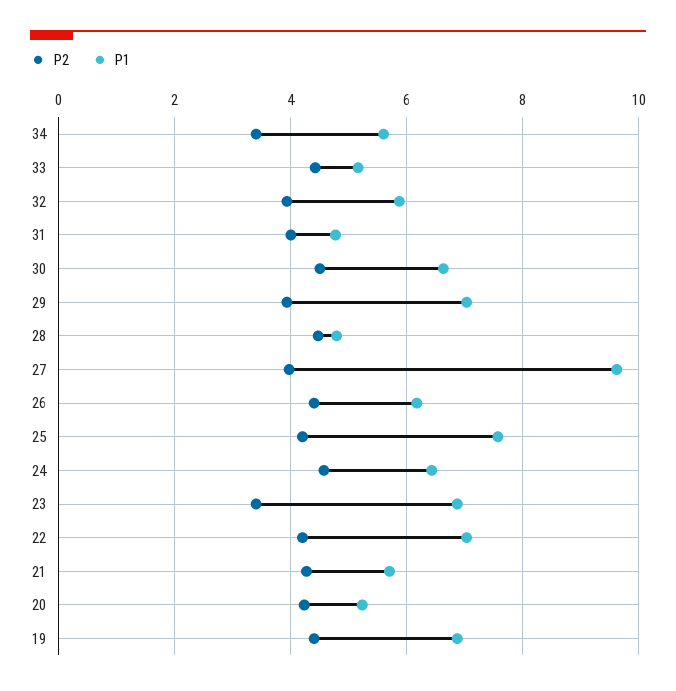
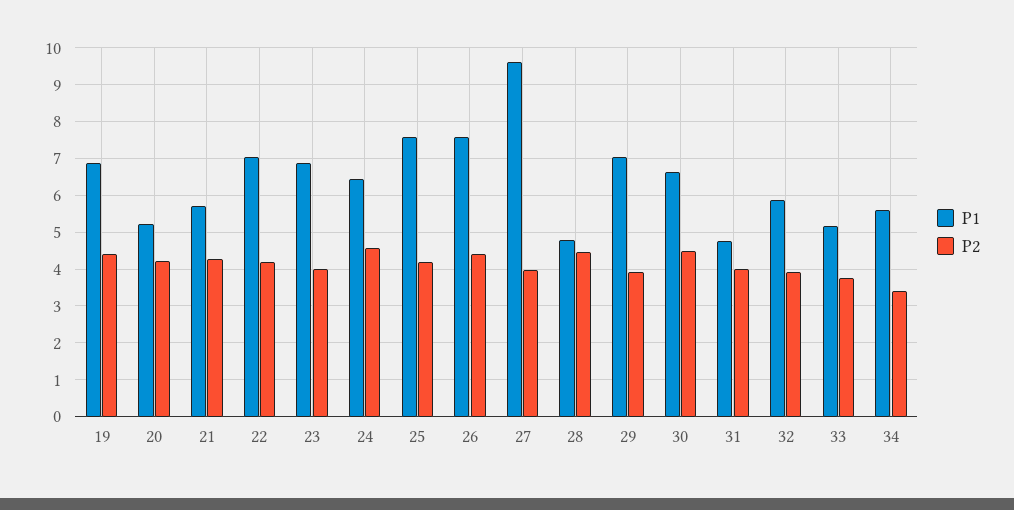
  {
    "P2": {
      "34": 3.4,
-     "33": 4.4,
+     "33": 3.8,
      "32": 4,
      "31": 4,
      "30": 4.6,
      "29": 4,
      "28": 4.4,
      "27": 4,
      "26": 4.4,
      "25": 4.2,
      "24": 4.6,
-     "23": 3.4,
+     "23": 4,
      "22": 4.2,
      "21": 4.2,
      "20": 4.2,
      "19": 4.4
    },
    "P1": {
      "34": 5.6,
      "33": 5.2,
      "32": 5.8,
      "31": 4.8,
      "30": 6.6,
      "29": 7,
      "28": 4.8,
      "27": 9.6,
-     "26": 6.2,
+     "26": 7.6,
      "25": 7.6,
      "24": 6.4,
      "23": 6.8,
      "22": 7,
      "21": 5.8,
      "20": 5.2,
      "19": 6.8
    }
  }

